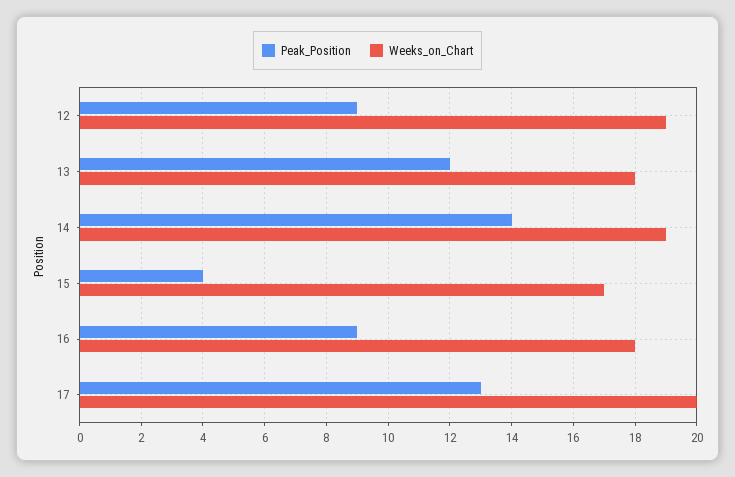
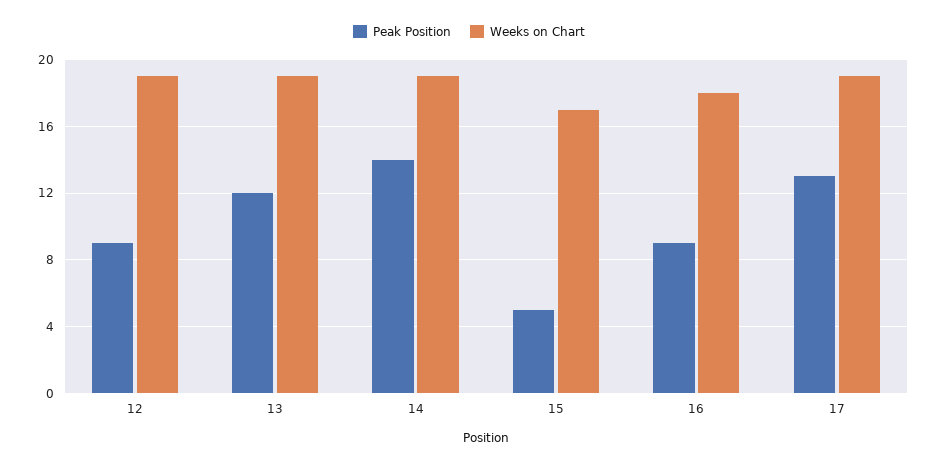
  {
    "Peak_Position": {
      "12": 9,
      "13": 12,
      "14": 14,
-     "15": 4,
+     "15": 5,
      "16": 9,
      "17": 13
    },
    "Weeks_on_Chart": {
      "12": 19,
-     "13": 18,
+     "13": 19,
      "14": 19,
      "15": 17,
      "16": 18,
-     "17": 20
+     "17": 19
    }
  }

